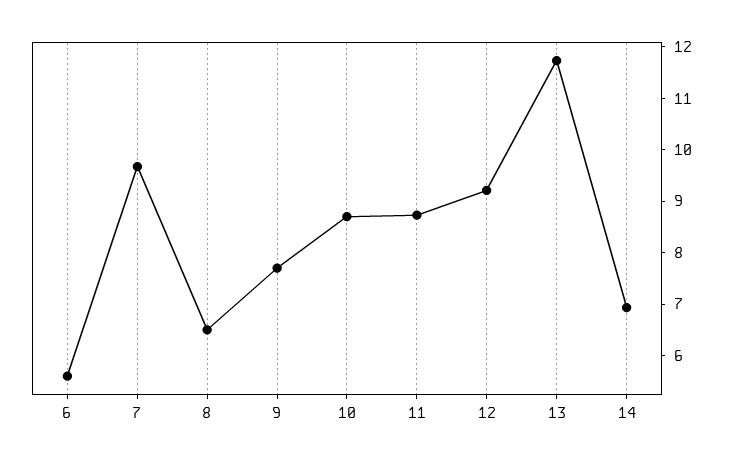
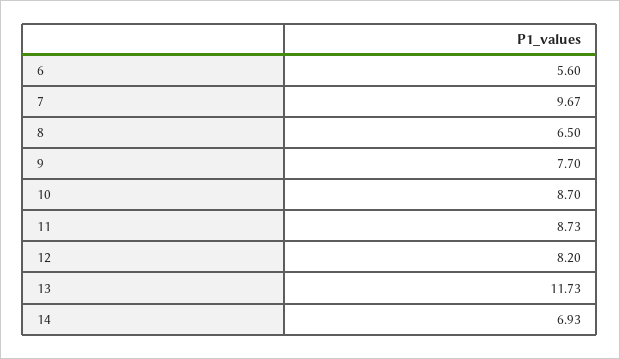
  {
    "6": 5.6,
    "7": 9.67,
    "8": 6.5,
    "9": 7.7,
    "10": 8.7,
    "11": 8.73,
-   "12": 9.2,
+   "12": 8.2,
    "13": 11.73,
    "14": 6.93
  }

